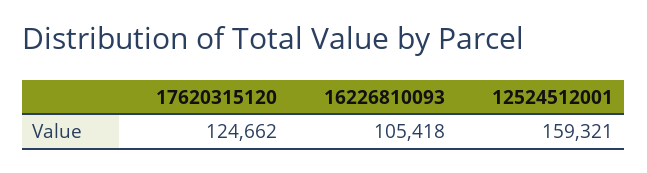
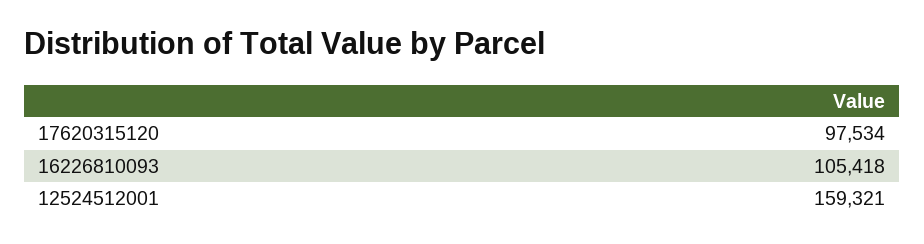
  {
-   "17620315120": 124662,
+   "17620315120": 97534,
    "16226810093": 105418,
    "12524512001": 159321
  }

